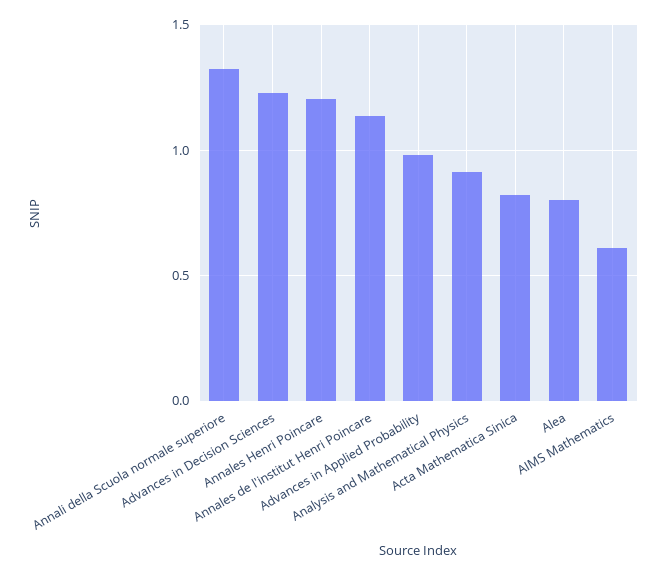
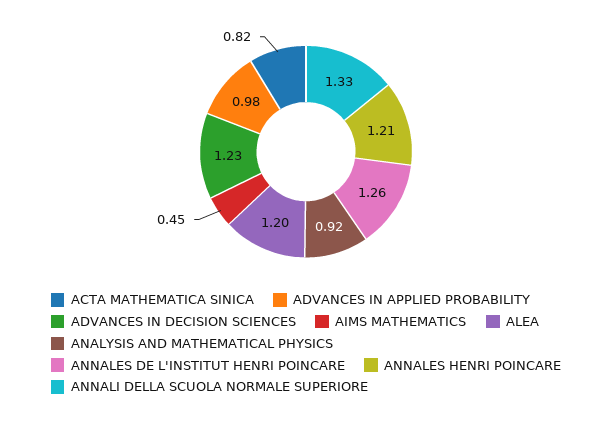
  {
    "Annali della Scuola normale superiore": 1.33,
    "Advances in Decision Sciences": 1.23,
    "Annales Henri Poincare": 1.21,
-   "Annales de l'institut Henri Poincare": 1.15,
+   "Annales de l'institut Henri Poincare": 1.26,
    "Advances in Applied Probability": 0.98,
    "Analysis and Mathematical Physics": 0.92,
    "Acta Mathematica Sinica": 0.82,
-   "Alea": 0.8,
+   "Alea": 1.2,
-   "AIMS Mathematics": 0.6
+   "AIMS Mathematics": 0.45
  }

